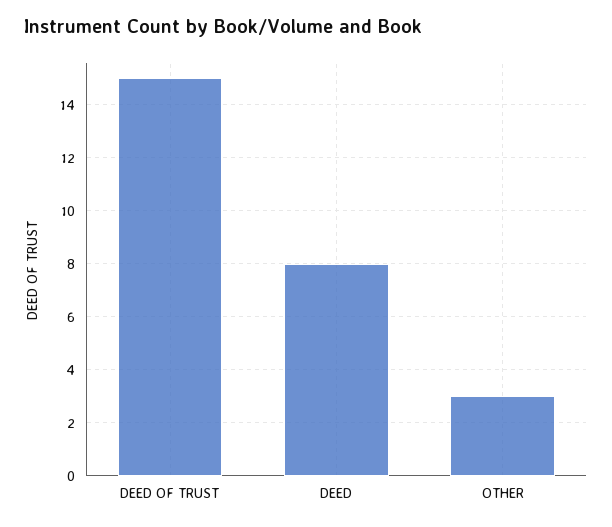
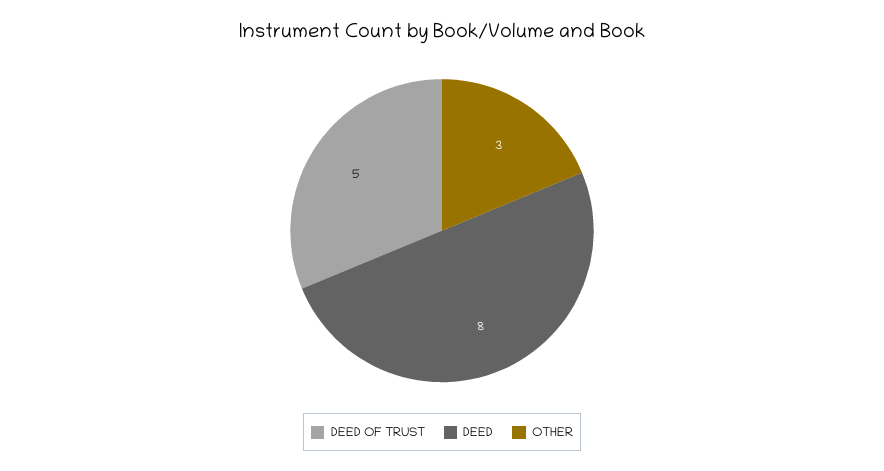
  {
-   "DEED OF TRUST": 15,
+   "DEED OF TRUST": 5,
    "DEED": 8,
    "OTHER": 3
  }

